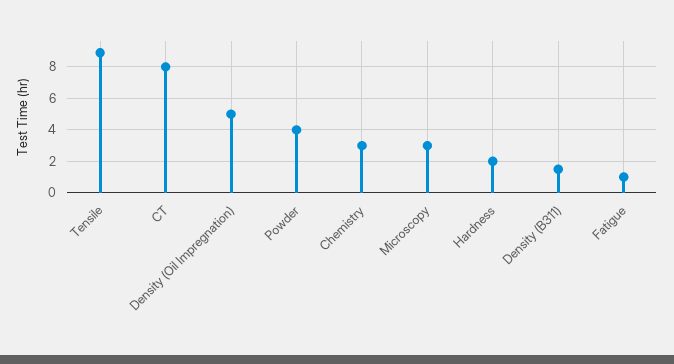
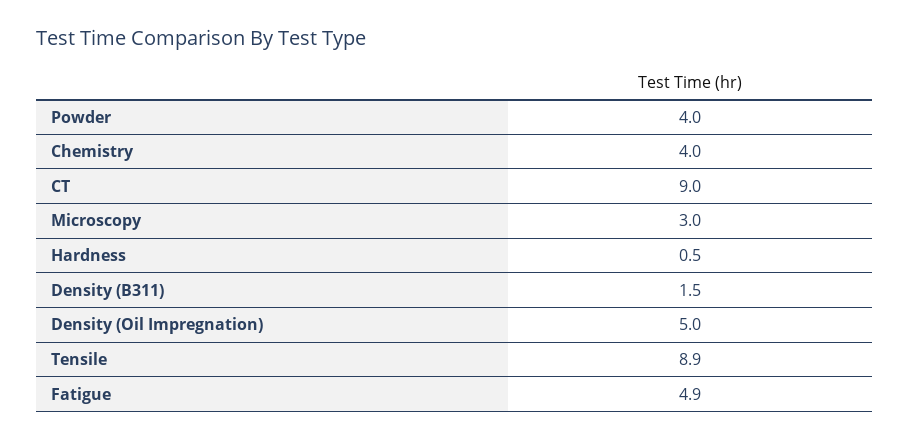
  {
    "Tensile": 8.9,
-   "CT": 8,
+   "CT": 9,
    "Density (Oil Impregnation)": 5,
    "Powder": 4,
-   "Chemistry": 3,
+   "Chemistry": 4,
    "Microscopy": 3,
-   "Hardness": 2,
+   "Hardness": 0.5,
    "Density (B311)": 1.5,
-   "Fatigue": 1
+   "Fatigue": 4.9
  }

